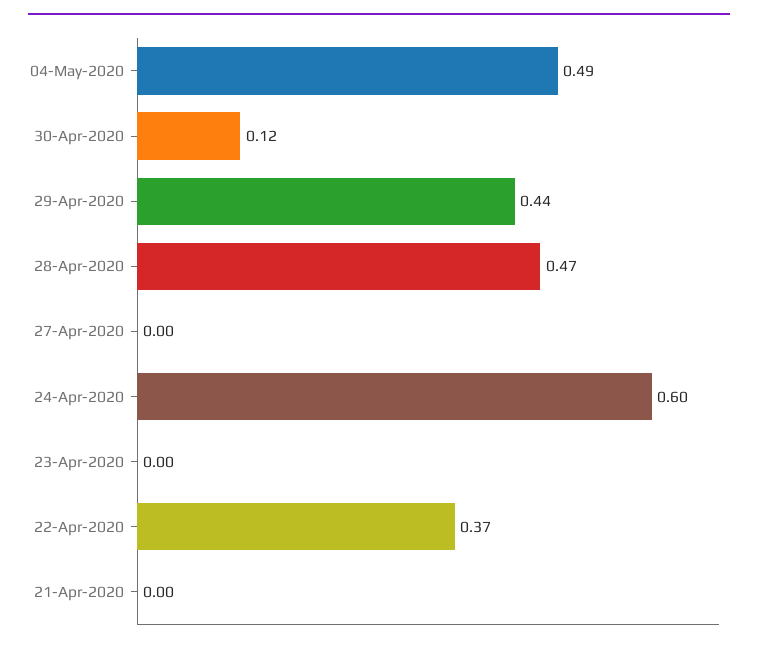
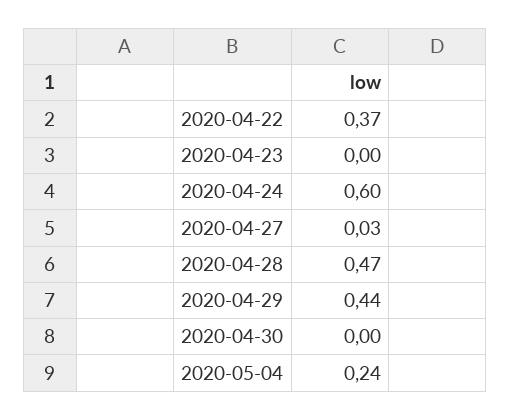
  {
-   "04-May-2020": 0.49,
+   "04-May-2020": 0.24,
-   "30-Apr-2020": 0.12,
+   "30-Apr-2020": 0,
    "29-Apr-2020": 0.44,
    "28-Apr-2020": 0.47,
-   "27-Apr-2020": 0,
+   "27-Apr-2020": 0.03,
    "24-Apr-2020": 0.6,
    "23-Apr-2020": 0,
-   "22-Apr-2020": 0.37,
+   "22-Apr-2020": 0.37
-   "21-Apr-2020": 0
  }

